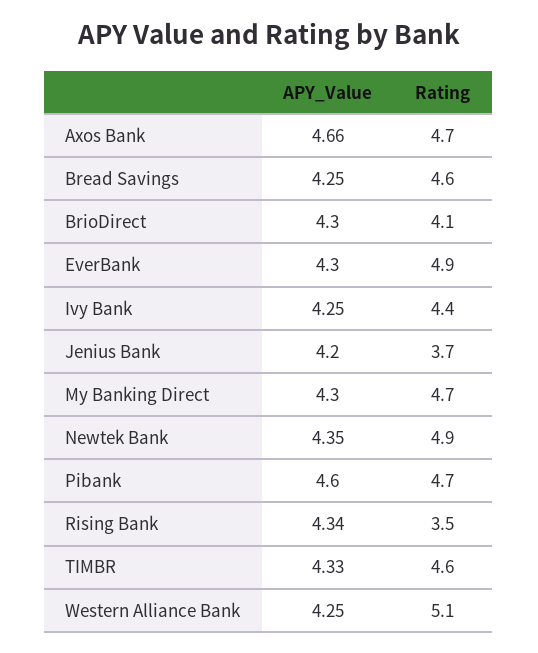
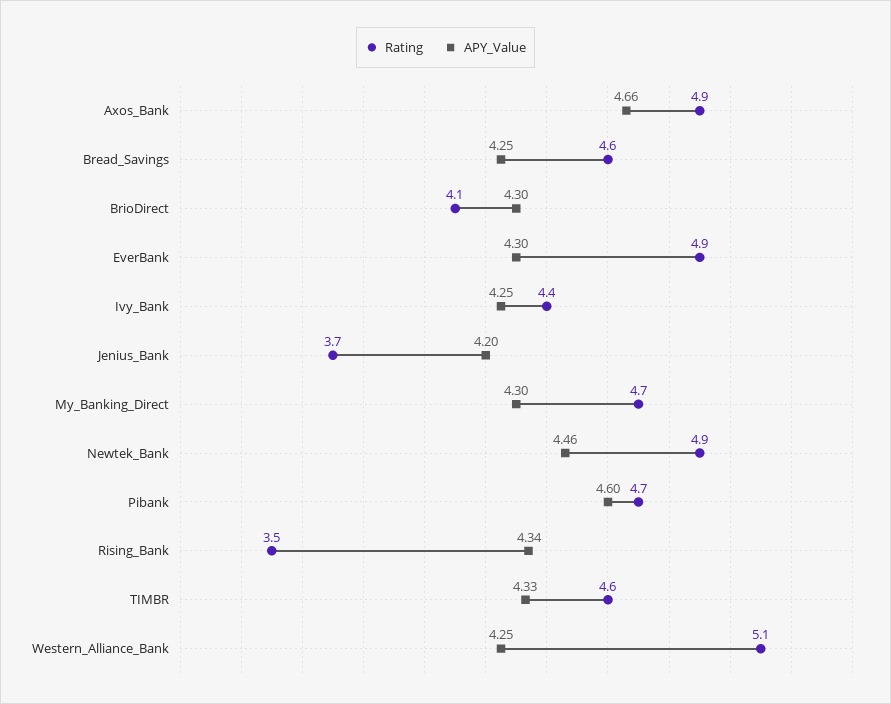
  {
    "APY_Value": {
      "Axos Bank": 4.66,
      "Bread Savings": 4.25,
      "BrioDirect": 4.3,
      "EverBank": 4.3,
      "Ivy Bank": 4.25,
      "Jenius Bank": 4.2,
      "My Banking Direct": 4.3,
-     "Newtek Bank": 4.35,
+     "Newtek Bank": 4.46,
      "Pibank": 4.6,
      "Rising Bank": 4.34,
      "TIMBR": 4.33,
      "Western Alliance Bank": 4.25
    },
    "Rating": {
-     "Axos Bank": 4.7,
+     "Axos Bank": 4.9,
      "Bread Savings": 4.6,
      "BrioDirect": 4.1,
      "EverBank": 4.9,
      "Ivy Bank": 4.4,
      "Jenius Bank": 3.7,
      "My Banking Direct": 4.7,
      "Newtek Bank": 4.9,
      "Pibank": 4.7,
      "Rising Bank": 3.5,
      "TIMBR": 4.6,
      "Western Alliance Bank": 5.1
    }
  }

